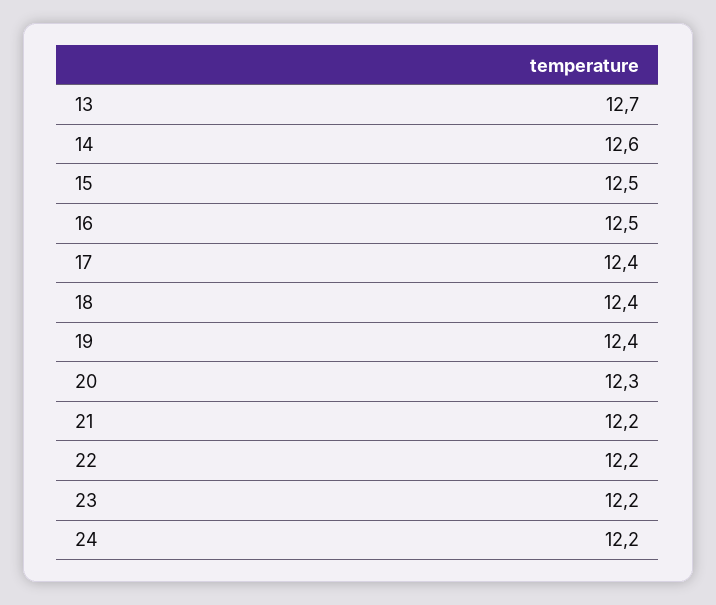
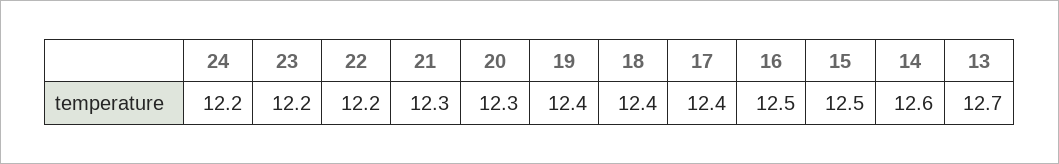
  {
    "13": 12.7,
    "14": 12.6,
    "15": 12.5,
    "16": 12.5,
    "17": 12.4,
    "18": 12.4,
    "19": 12.4,
    "20": 12.3,
-   "21": 12.2,
+   "21": 12.3,
    "22": 12.2,
    "23": 12.2,
    "24": 12.2
  }

